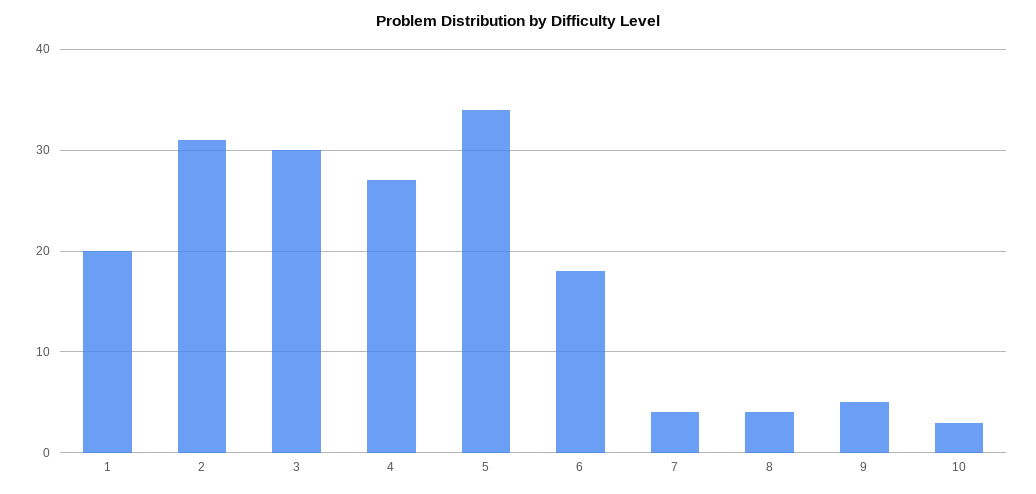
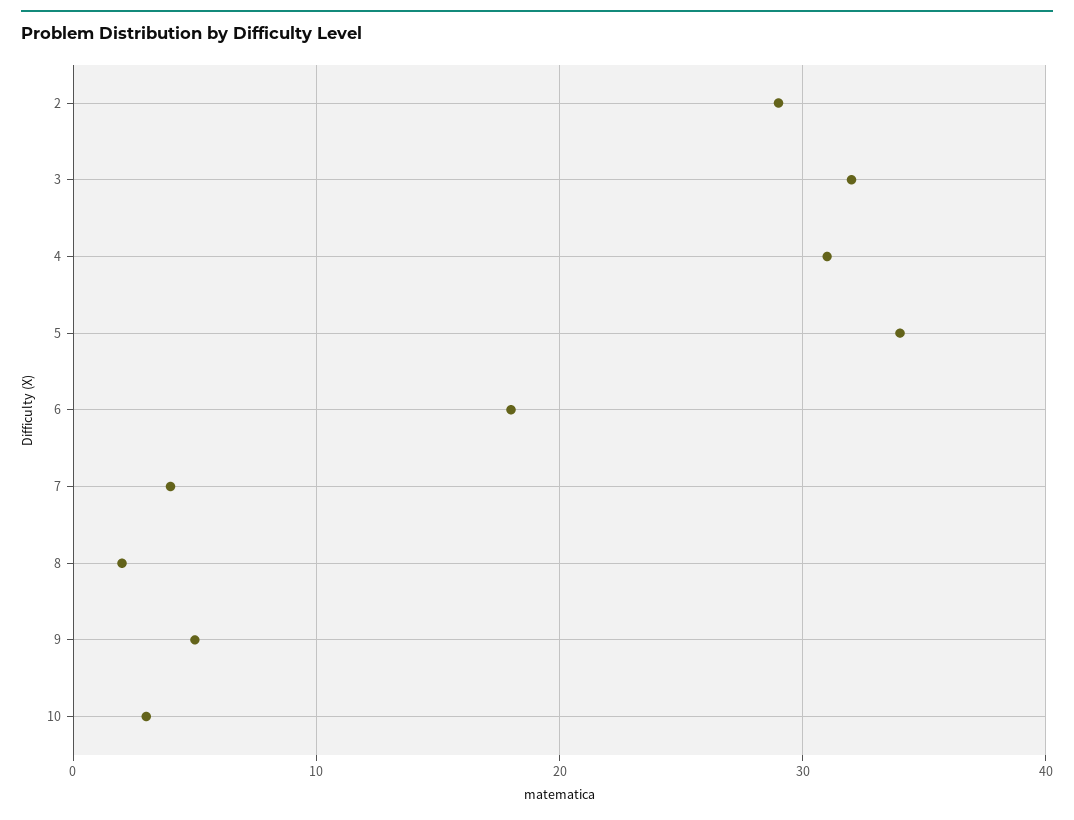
  {
-   "1": 20,
-   "2": 31,
+   "2": 29,
-   "3": 30,
+   "3": 32,
-   "4": 27,
+   "4": 31,
    "5": 34,
    "6": 18,
    "7": 4,
-   "8": 4,
+   "8": 2,
    "9": 5,
    "10": 3
  }

